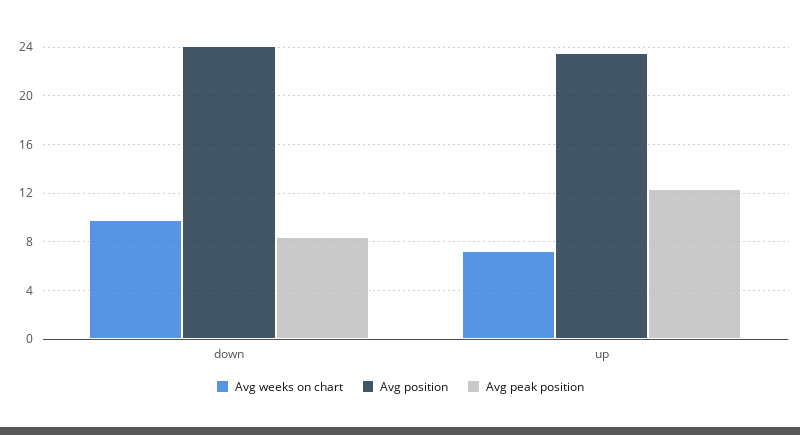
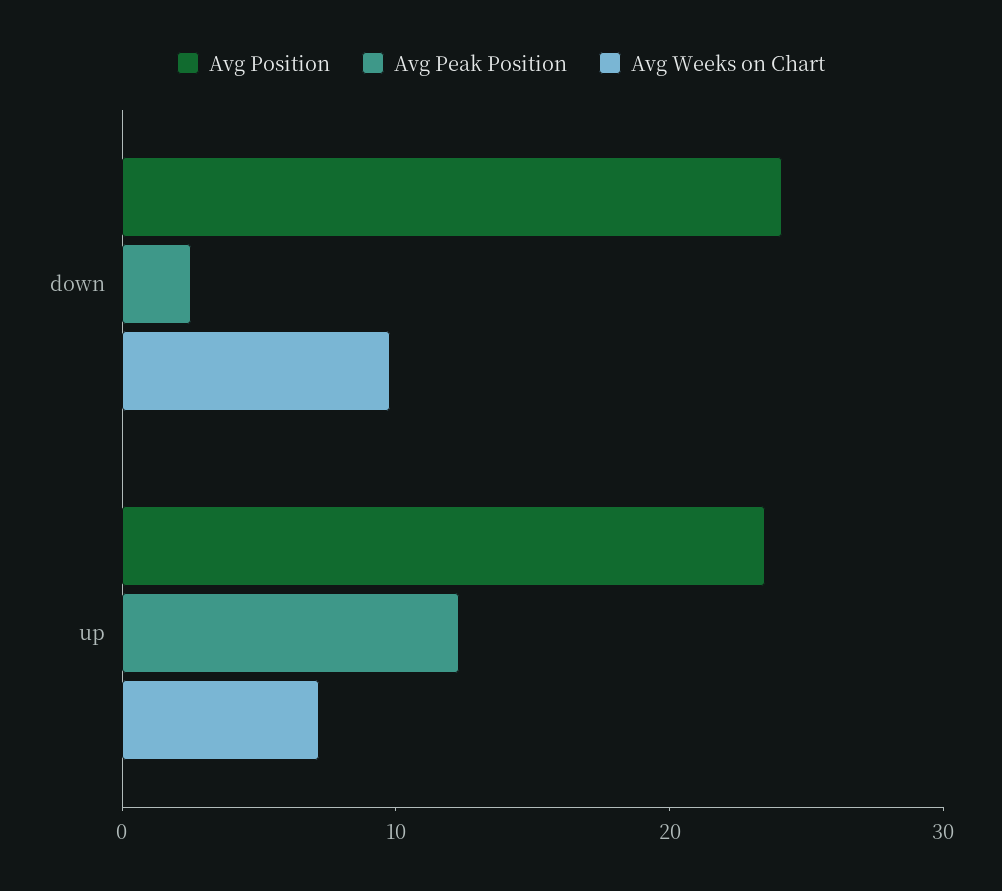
  {
    "Avg weeks on chart": {
      "down": 10,
      "up": 7
    },
    "Avg position": {
      "down": 24,
      "up": 23.5
    },
    "Avg peak position": {
-     "down": 8.5,
+     "down": 2,
      "up": 12.5
    }
  }

